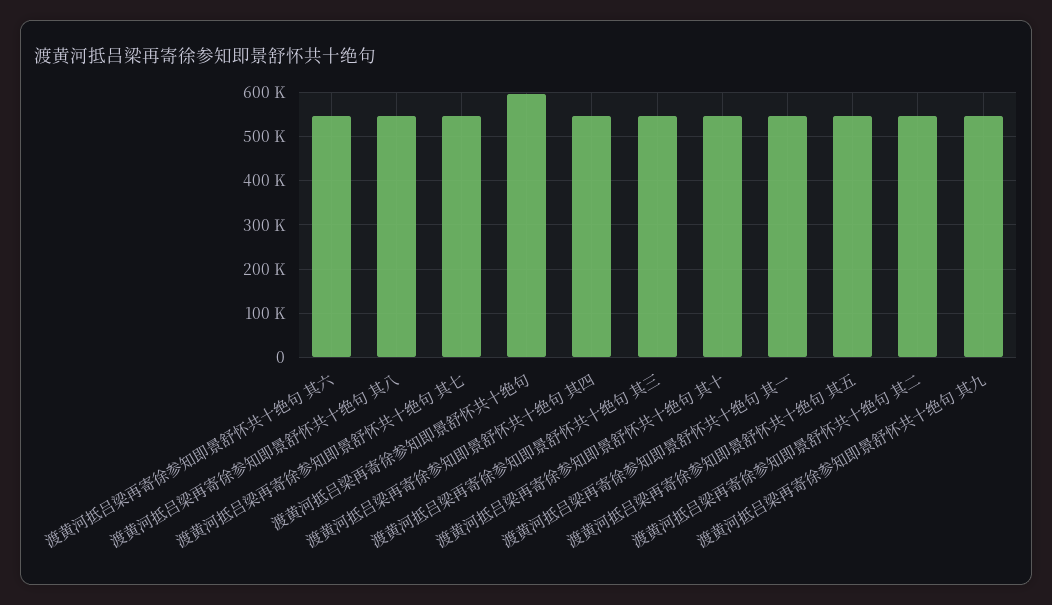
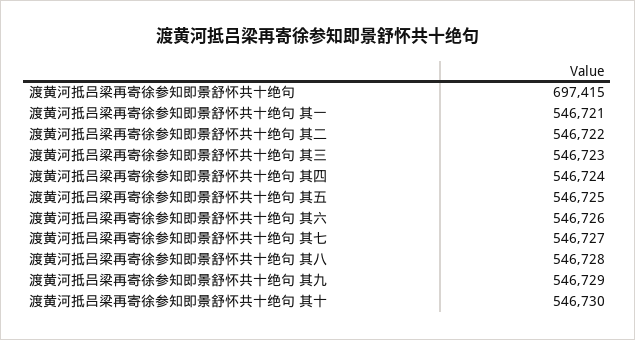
  {
    "渡黄河抵吕梁再寄徐参知即景舒怀共十绝句 其六": 546726,
    "渡黄河抵吕梁再寄徐参知即景舒怀共十绝句 其八": 546728,
    "渡黄河抵吕梁再寄徐参知即景舒怀共十绝句 其七": 546727,
-   "渡黄河抵吕梁再寄徐参知即景舒怀共十绝句": 600000,
+   "渡黄河抵吕梁再寄徐参知即景舒怀共十绝句": 697415,
    "渡黄河抵吕梁再寄徐参知即景舒怀共十绝句 其四": 546724,
    "渡黄河抵吕梁再寄徐参知即景舒怀共十绝句 其三": 546723,
    "渡黄河抵吕梁再寄徐参知即景舒怀共十绝句 其十": 546730,
    "渡黄河抵吕梁再寄徐参知即景舒怀共十绝句 其一": 546721,
    "渡黄河抵吕梁再寄徐参知即景舒怀共十绝句 其五": 546725,
    "渡黄河抵吕梁再寄徐参知即景舒怀共十绝句 其二": 546722,
    "渡黄河抵吕梁再寄徐参知即景舒怀共十绝句 其九": 546729
  }

